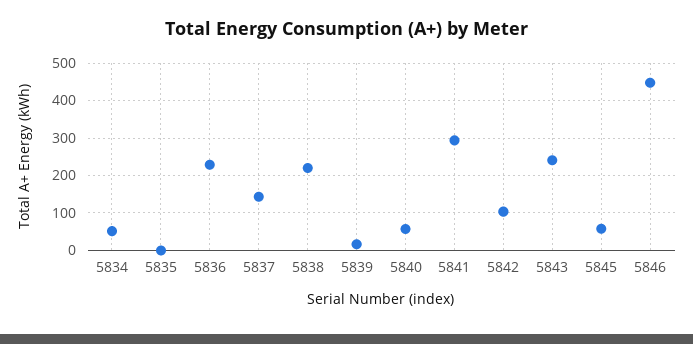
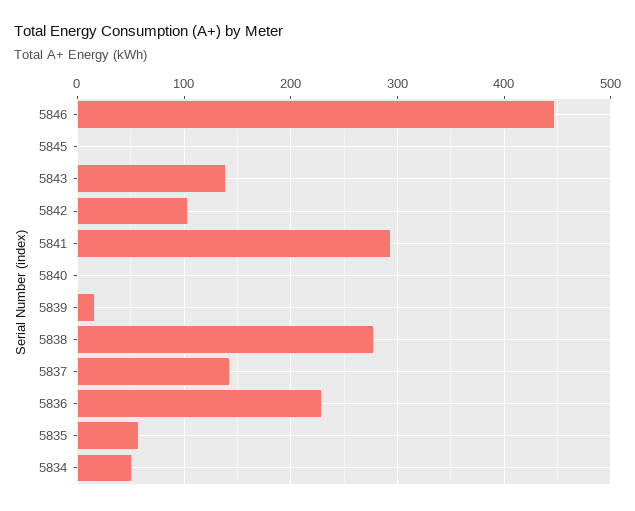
  {
    "5834": 50,
-   "5835": 0,
+   "5835": 60,
    "5836": 230,
    "5837": 140,
-   "5838": 220,
+   "5838": 280,
    "5839": 20,
-   "5840": 60,
+   "5840": 0,
    "5841": 290,
    "5842": 100,
-   "5843": 240,
+   "5843": 140,
-   "5845": 60,
+   "5845": 0,
    "5846": 450
  }

